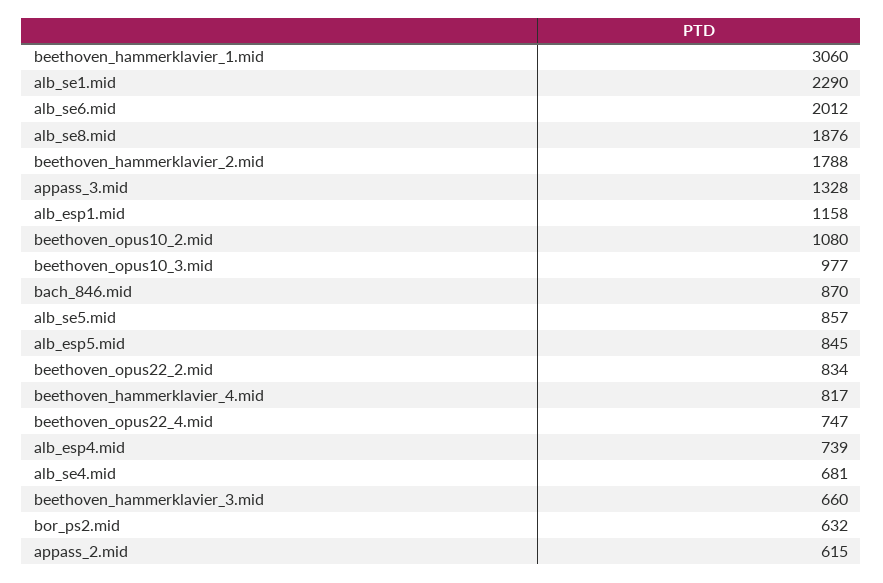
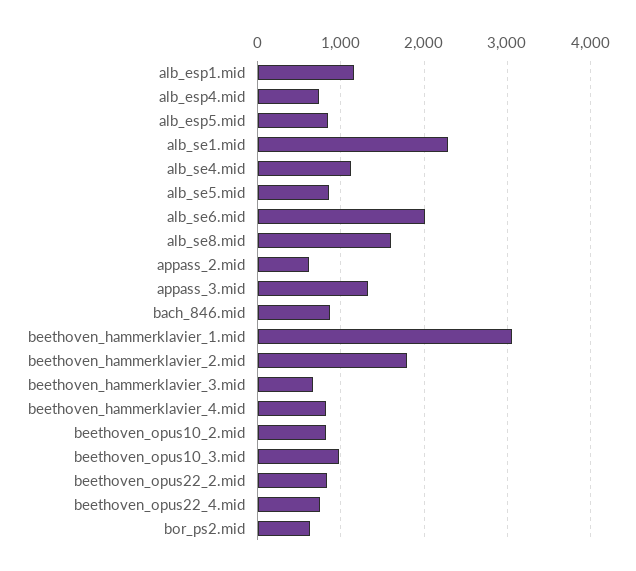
  {
    "beethoven_hammerklavier_1.mid": 3060,
    "alb_se1.mid": 2290,
    "alb_se6.mid": 2012,
-   "alb_se8.mid": 1876,
+   "alb_se8.mid": 1600,
    "beethoven_hammerklavier_2.mid": 1788,
    "appass_3.mid": 1328,
    "alb_esp1.mid": 1158,
-   "beethoven_opus10_2.mid": 1080,
+   "beethoven_opus10_2.mid": 800,
    "beethoven_opus10_3.mid": 977,
    "bach_846.mid": 870,
    "alb_se5.mid": 857,
    "alb_esp5.mid": 845,
    "beethoven_opus22_2.mid": 834,
    "beethoven_hammerklavier_4.mid": 817,
    "beethoven_opus22_4.mid": 747,
    "alb_esp4.mid": 739,
-   "alb_se4.mid": 681,
+   "alb_se4.mid": 1100,
    "beethoven_hammerklavier_3.mid": 660,
    "bor_ps2.mid": 632,
    "appass_2.mid": 615
  }

